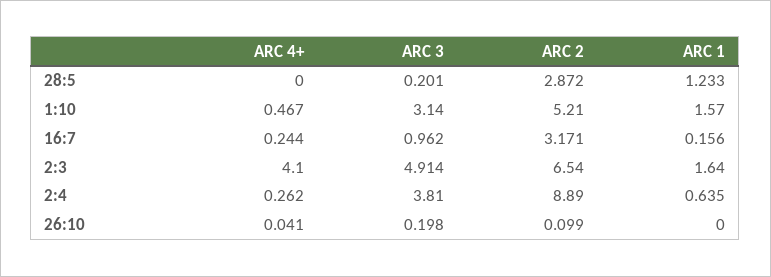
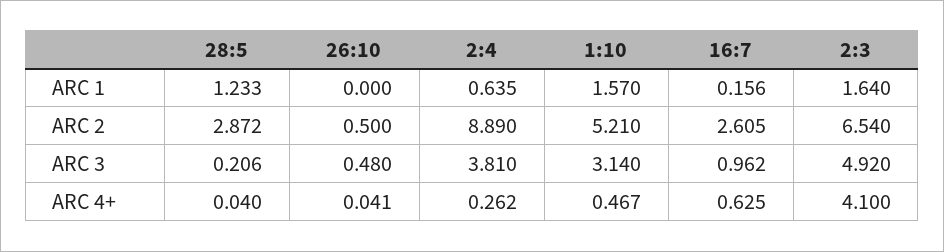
  {
    "ARC 4+": {
-     "28:5": 0,
+     "28:5": 0.04,
      "1:10": 0.467,
-     "16:7": 0.244,
+     "16:7": 0.625,
      "2:3": 4.1,
      "2:4": 0.262,
      "26:10": 0.041
    },
    "ARC 3": {
-     "28:5": 0.201,
+     "28:5": 0.206,
      "1:10": 3.14,
      "16:7": 0.962,
-     "2:3": 4.914,
+     "2:3": 4.92,
      "2:4": 3.81,
-     "26:10": 0.198
+     "26:10": 0.48
    },
    "ARC 2": {
      "28:5": 2.872,
      "1:10": 5.21,
-     "16:7": 3.171,
+     "16:7": 2.605,
      "2:3": 6.54,
      "2:4": 8.89,
-     "26:10": 0.099
+     "26:10": 0.5
    },
    "ARC 1": {
      "28:5": 1.233,
      "1:10": 1.57,
      "16:7": 0.156,
      "2:3": 1.64,
      "2:4": 0.635,
      "26:10": 0
    }
  }

